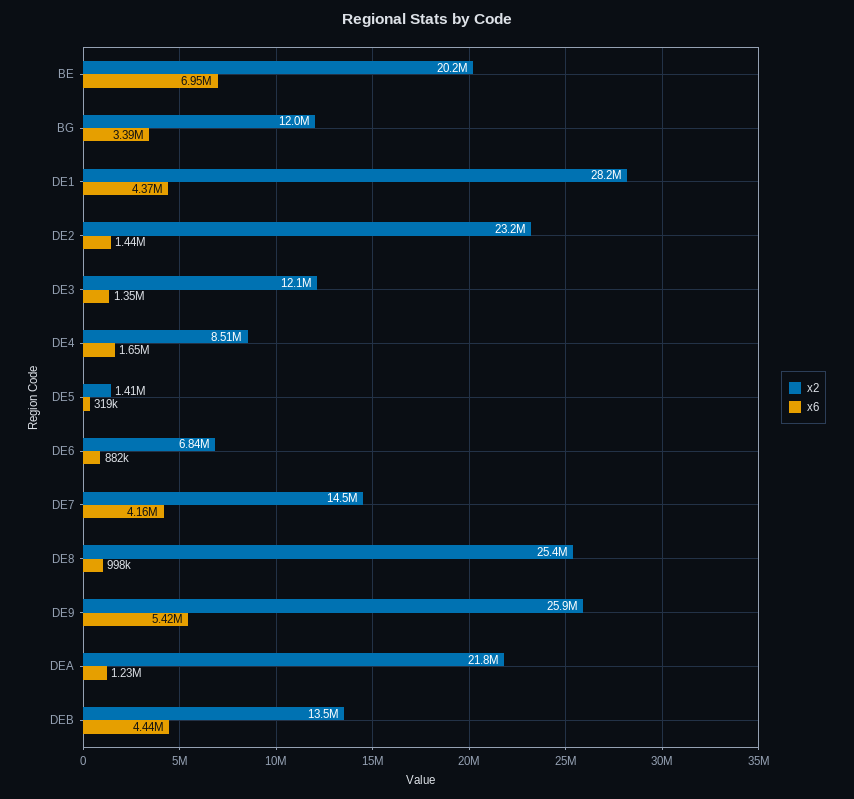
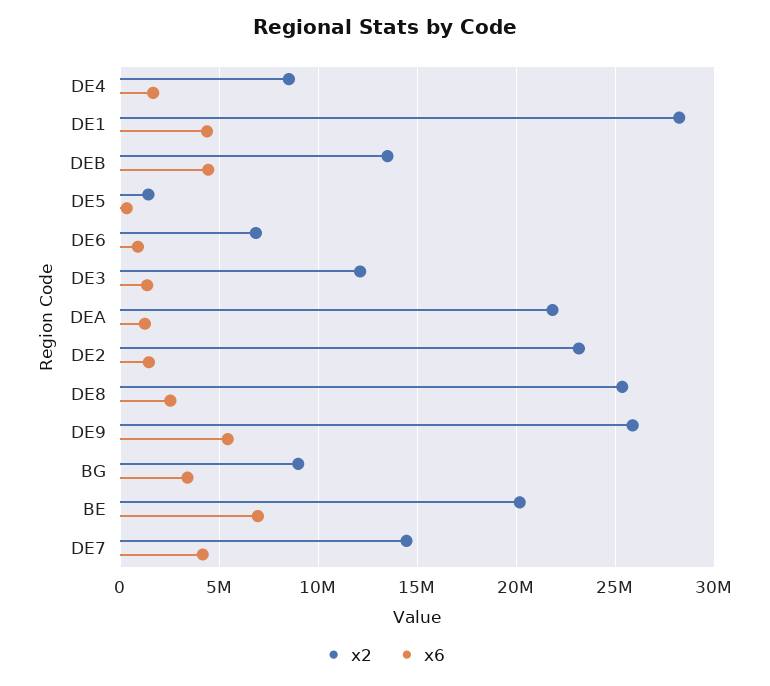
  {
    "x2": {
      "BE": 20200000,
-     "BG": 12000000,
+     "BG": 9000000,
      "DE1": 28200000,
      "DE2": 23200000,
      "DE3": 12100000,
      "DE4": 8510000,
      "DE5": 1410000,
      "DE6": 6840000,
      "DE7": 14500000,
      "DE8": 25400000,
      "DE9": 25900000,
      "DEA": 21800000,
      "DEB": 13500000
    },
    "x6": {
      "BE": 6950000,
      "BG": 3390000,
      "DE1": 4370000,
      "DE2": 1440000,
      "DE3": 1350000,
      "DE4": 1650000,
      "DE5": 319000,
      "DE6": 882000,
      "DE7": 4160000,
-     "DE8": 998000,
+     "DE8": 2500000,
      "DE9": 5420000,
      "DEA": 1230000,
      "DEB": 4440000
    }
  }

